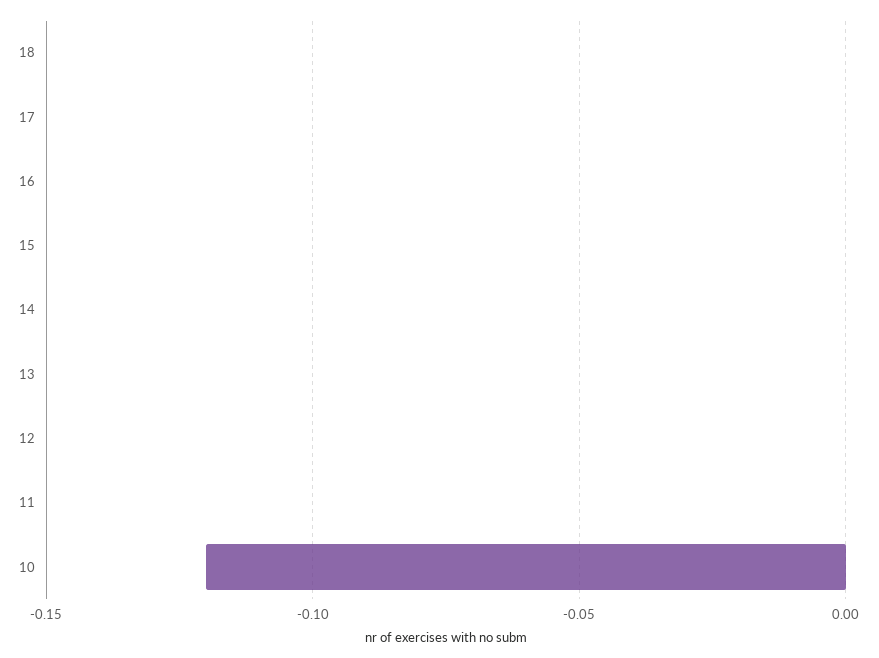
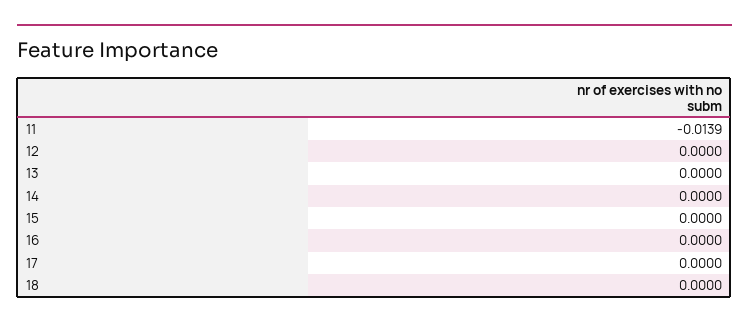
  {
    "18": 0,
    "17": 0,
    "16": 0,
    "15": 0,
    "14": 0,
    "13": 0,
    "12": 0,
-   "11": 0,
+   "11": -0.0139
-   "10": -0.12
  }

